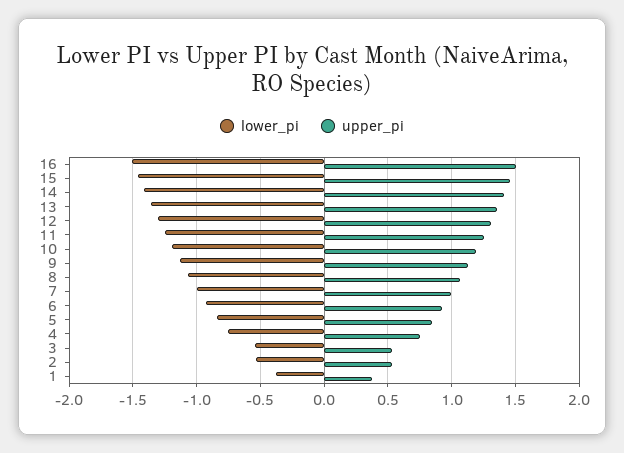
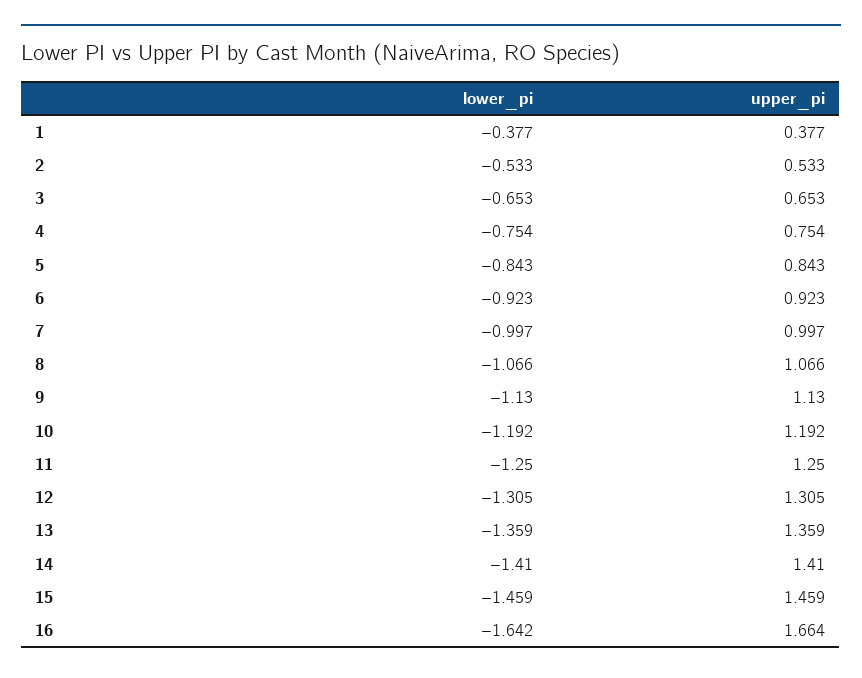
  {
    "lower_pi": {
-     "16": -1.5,
+     "16": -1.642,
      "15": -1.459,
      "14": -1.41,
      "13": -1.359,
      "12": -1.305,
      "11": -1.25,
      "10": -1.192,
      "9": -1.13,
      "8": -1.066,
      "7": -0.997,
      "6": -0.923,
      "5": -0.843,
      "4": -0.754,
-     "3": -0.55,
+     "3": -0.653,
      "2": -0.533,
      "1": -0.377
    },
    "upper_pi": {
-     "16": 1.5,
+     "16": 1.664,
      "15": 1.459,
      "14": 1.41,
      "13": 1.359,
      "12": 1.305,
      "11": 1.25,
      "10": 1.192,
      "9": 1.13,
      "8": 1.066,
      "7": 0.997,
      "6": 0.923,
      "5": 0.843,
      "4": 0.754,
-     "3": 0.55,
+     "3": 0.653,
      "2": 0.533,
      "1": 0.377
    }
  }

